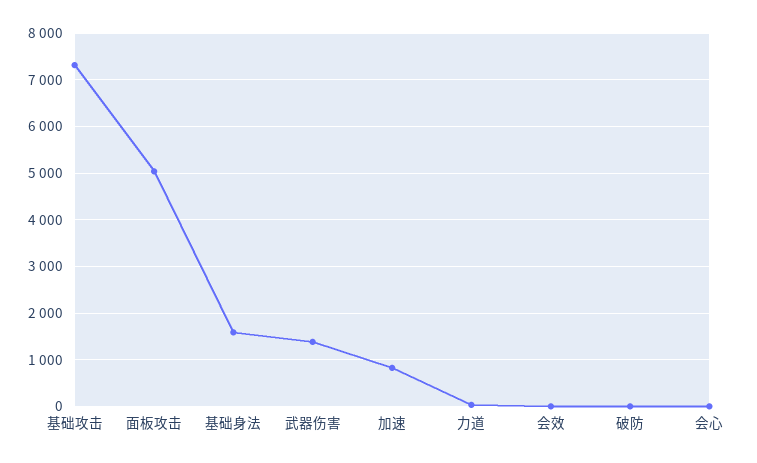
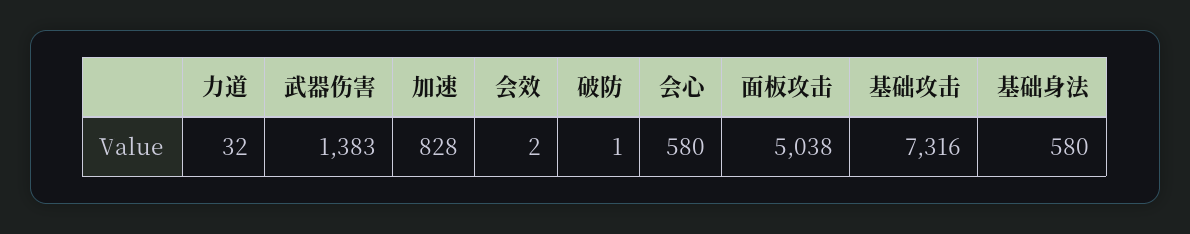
  {
    "基础攻击": 7316,
    "面板攻击": 5038,
-   "基础身法": 1600,
+   "基础身法": 580,
    "武器伤害": 1383,
    "加速": 828,
    "力道": 32,
    "会效": 2,
    "破防": 1,
-   "会心": 0
+   "会心": 580
  }

